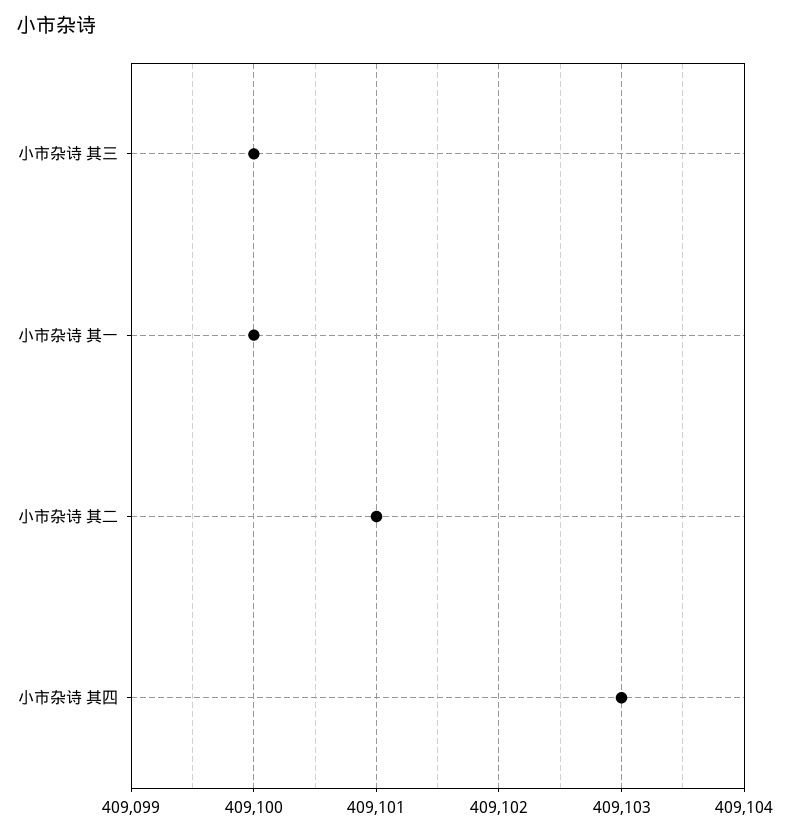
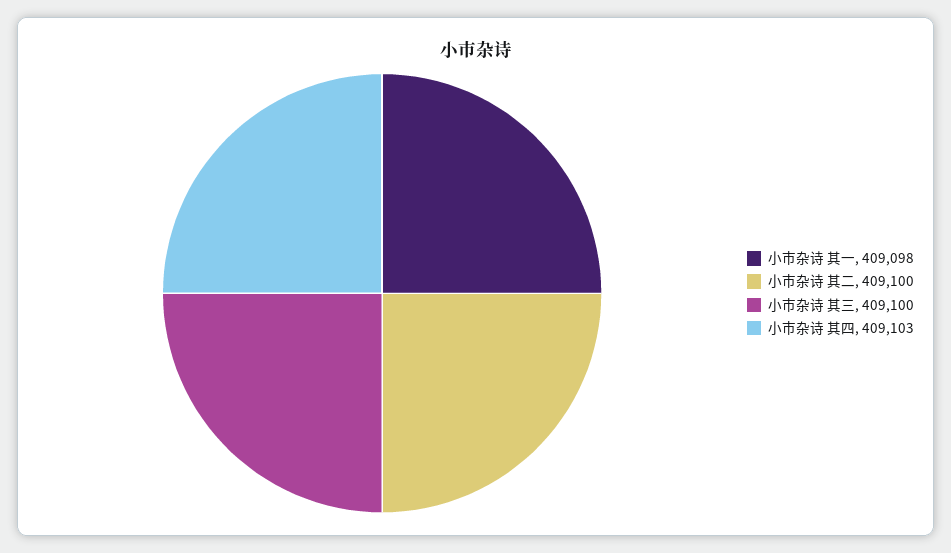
  {
    "小市杂诗 其三": 409100,
-   "小市杂诗 其一": 409100,
+   "小市杂诗 其一": 409098,
-   "小市杂诗 其二": 409101,
+   "小市杂诗 其二": 409100,
    "小市杂诗 其四": 409103
  }

